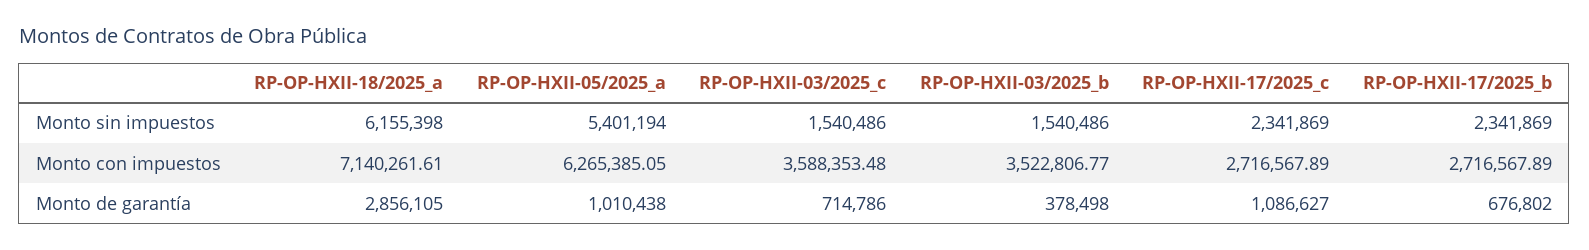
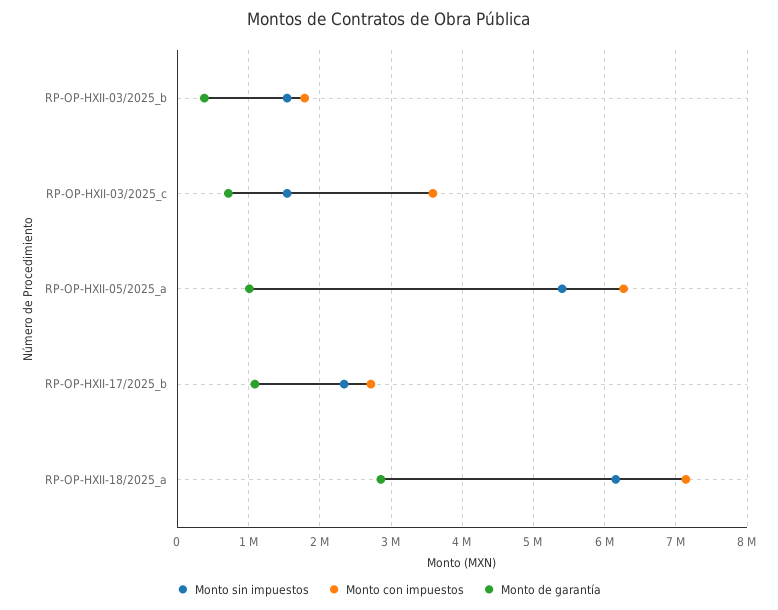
  {
    "Monto sin impuestos": {
      "RP-OP-HXII-18/2025_a": 6155398,
      "RP-OP-HXII-05/2025_a": 5401194,
      "RP-OP-HXII-03/2025_c": 1540486,
      "RP-OP-HXII-03/2025_b": 1540486,
-     "RP-OP-HXII-17/2025_c": 2341869,
      "RP-OP-HXII-17/2025_b": 2341869
    },
    "Monto con impuestos": {
      "RP-OP-HXII-18/2025_a": 7140261.61,
      "RP-OP-HXII-05/2025_a": 6265385.05,
      "RP-OP-HXII-03/2025_c": 3588353.48,
-     "RP-OP-HXII-03/2025_b": 3522806.77,
+     "RP-OP-HXII-03/2025_b": 1800000,
-     "RP-OP-HXII-17/2025_c": 2716567.89,
      "RP-OP-HXII-17/2025_b": 2716567.89
    },
    "Monto de garantía": {
      "RP-OP-HXII-18/2025_a": 2856105,
      "RP-OP-HXII-05/2025_a": 1010438,
      "RP-OP-HXII-03/2025_c": 714786,
      "RP-OP-HXII-03/2025_b": 378498,
-     "RP-OP-HXII-17/2025_c": 1086627,
-     "RP-OP-HXII-17/2025_b": 676802
+     "RP-OP-HXII-17/2025_b": 1100000
    }
  }

